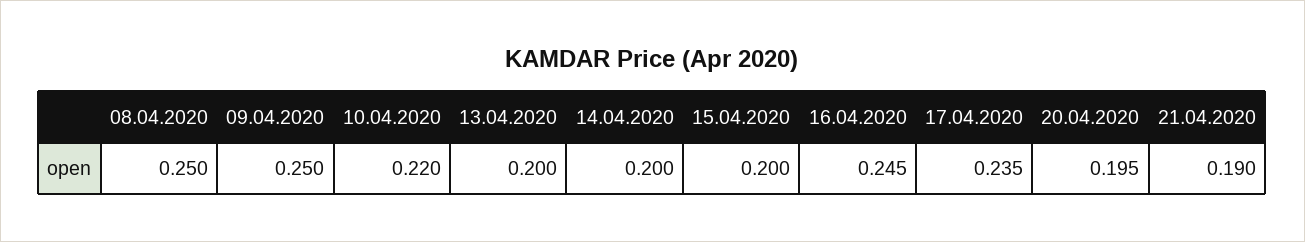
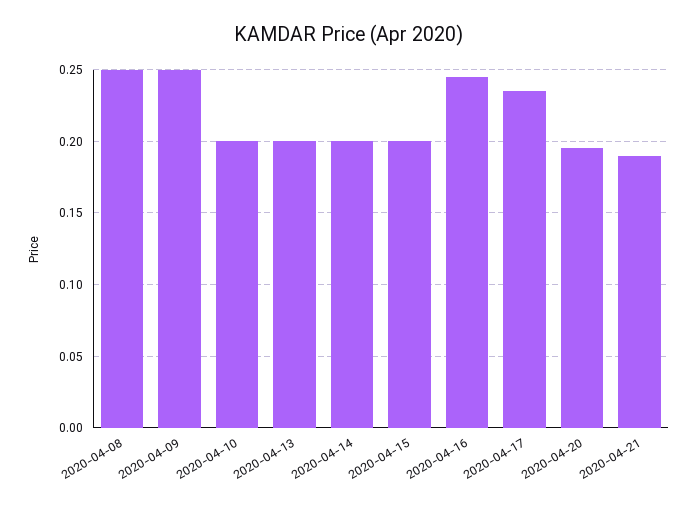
  {
    "08.04.2020": 0.25,
    "09.04.2020": 0.25,
-   "10.04.2020": 0.22,
+   "10.04.2020": 0.2,
    "13.04.2020": 0.2,
    "14.04.2020": 0.2,
    "15.04.2020": 0.2,
    "16.04.2020": 0.245,
    "17.04.2020": 0.235,
    "20.04.2020": 0.195,
    "21.04.2020": 0.19
  }

